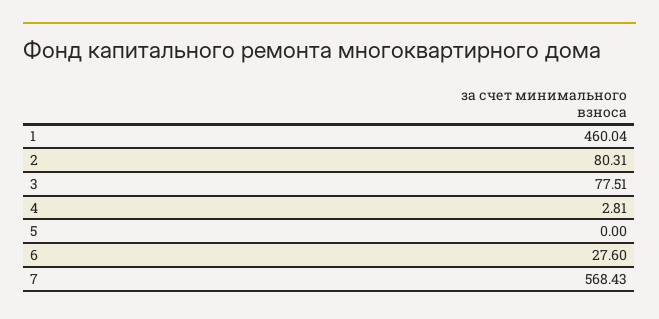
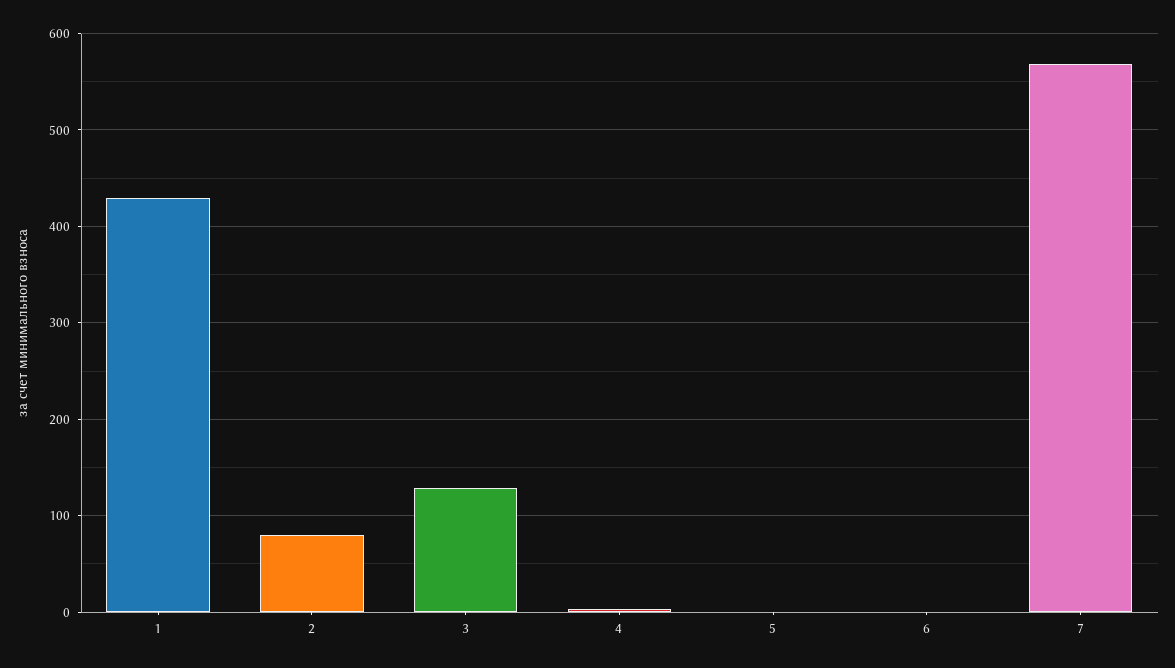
  {
-   "1": 460.04,
+   "1": 430,
    "2": 80.31,
-   "3": 77.51,
+   "3": 130,
    "4": 2.81,
    "5": 0,
-   "6": 27.6,
+   "6": 0,
    "7": 568.43
  }

